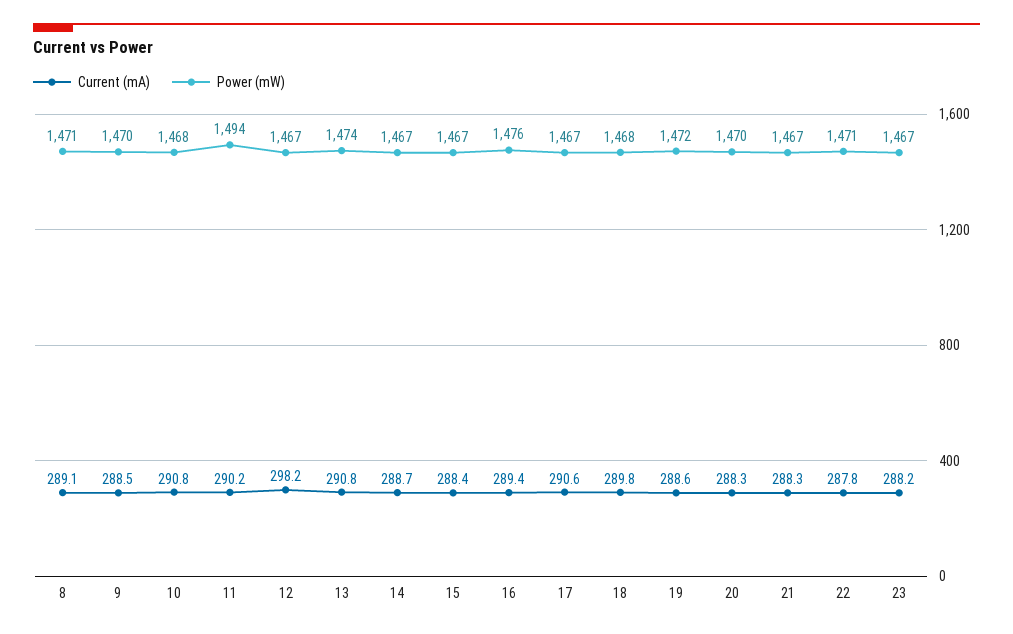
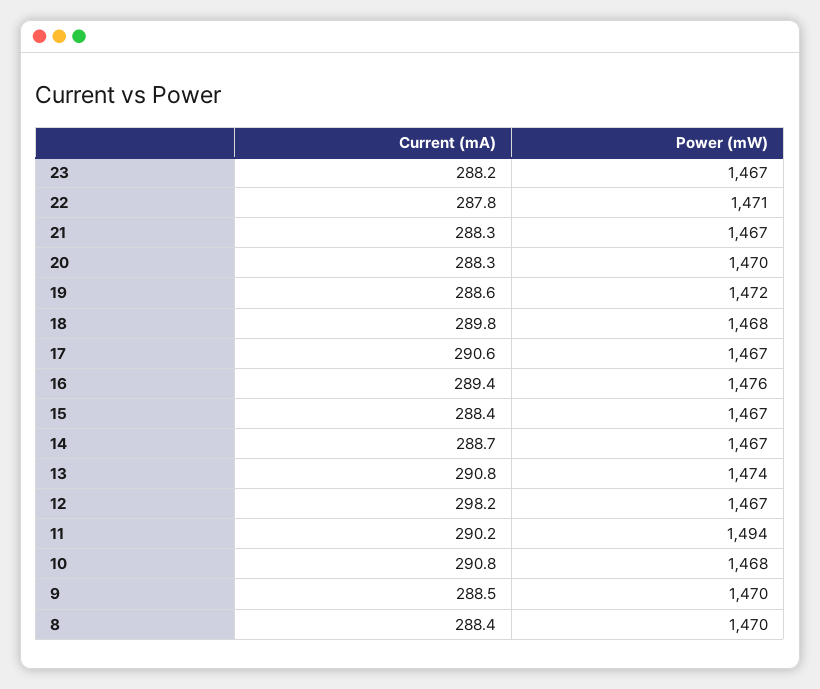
  {
    "Current (mA)": {
-     "8": 289.1,
+     "8": 288.4,
      "9": 288.5,
      "10": 290.8,
      "11": 290.2,
      "12": 298.2,
      "13": 290.8,
      "14": 288.7,
      "15": 288.4,
      "16": 289.4,
      "17": 290.6,
      "18": 289.8,
      "19": 288.6,
      "20": 288.3,
      "21": 288.3,
      "22": 287.8,
      "23": 288.2
    },
    "Power (mW)": {
-     "8": 1471,
+     "8": 1470,
      "9": 1470,
      "10": 1468,
      "11": 1494,
      "12": 1467,
      "13": 1474,
      "14": 1467,
      "15": 1467,
      "16": 1476,
      "17": 1467,
      "18": 1468,
      "19": 1472,
      "20": 1470,
      "21": 1467,
      "22": 1471,
      "23": 1467
    }
  }

